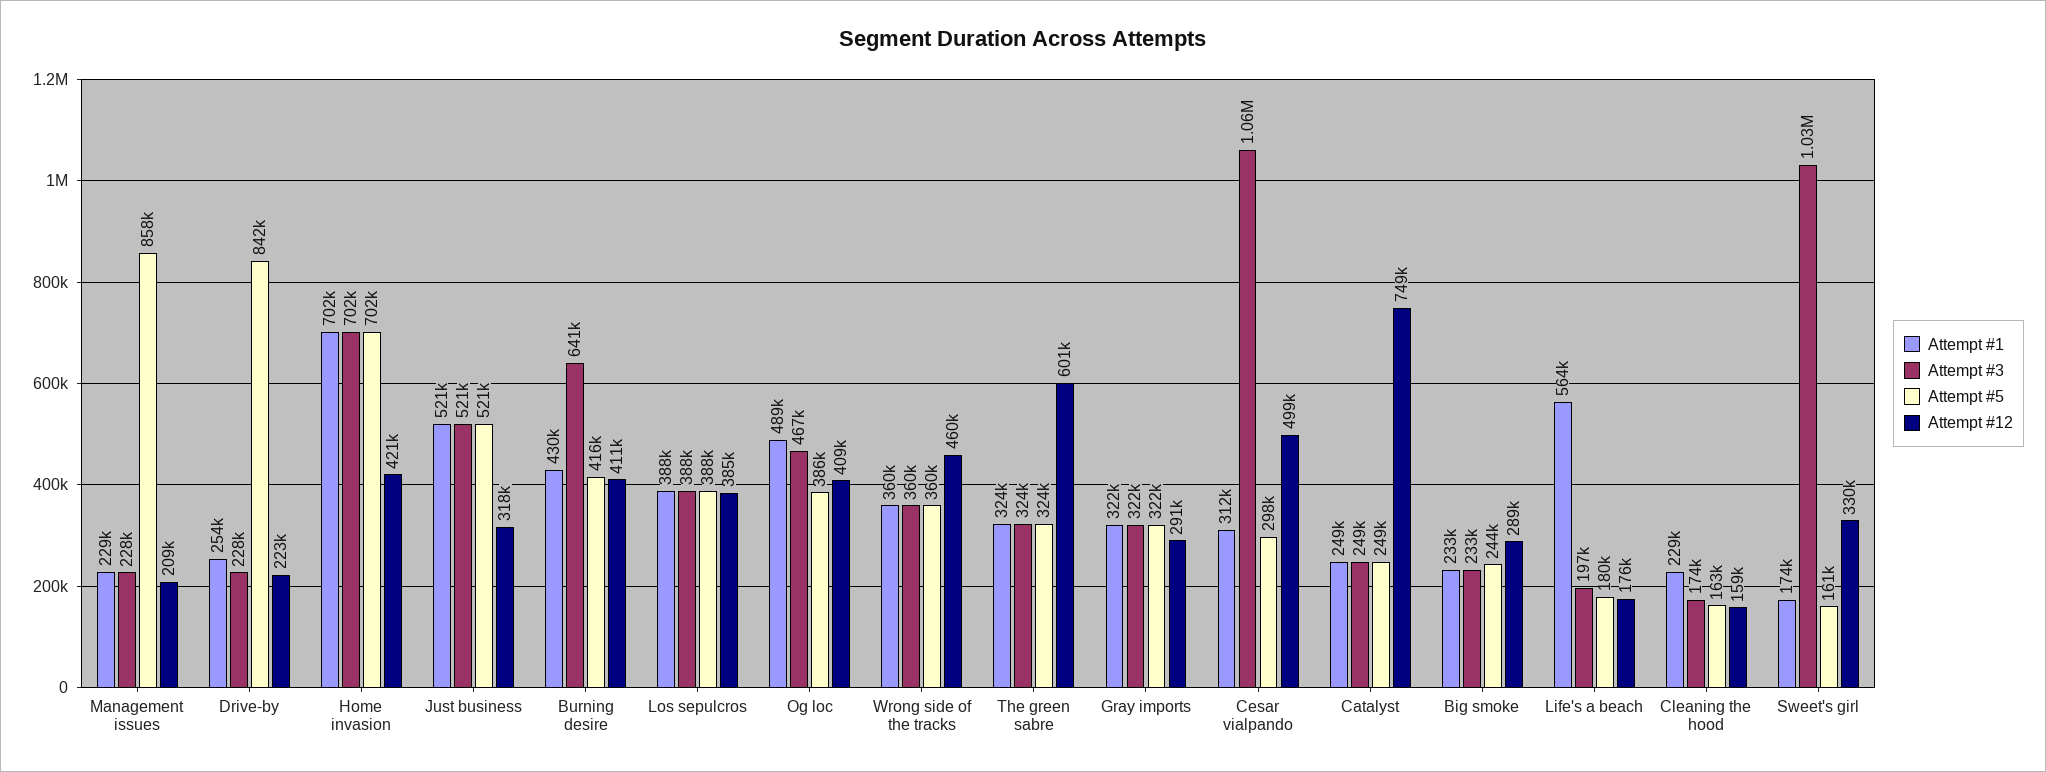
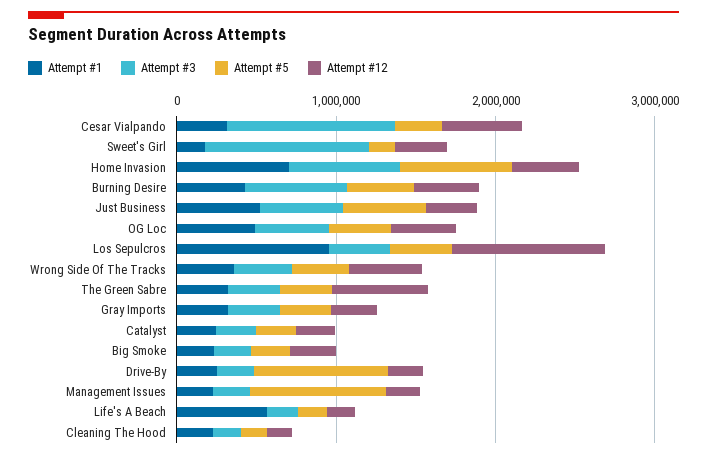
  {
    "Attempt #1": {
      "Management issues": 229000,
      "Drive-by": 254000,
      "Home invasion": 702000,
      "Just business": 521000,
      "Burning desire": 430000,
-     "Los sepulcros": 388000,
+     "Los sepulcros": 1000000,
      "Og loc": 489000,
      "Wrong side of the tracks": 360000,
      "The green sabre": 324000,
      "Gray imports": 322000,
      "Cesar vialpando": 312000,
      "Catalyst": 249000,
      "Big smoke": 233000,
      "Life's a beach": 564000,
      "Cleaning the hood": 229000,
      "Sweet's girl": 174000
    },
    "Attempt #3": {
      "Management issues": 228000,
      "Drive-by": 228000,
      "Home invasion": 702000,
      "Just business": 521000,
      "Burning desire": 641000,
      "Los sepulcros": 388000,
      "Og loc": 467000,
      "Wrong side of the tracks": 360000,
      "The green sabre": 324000,
      "Gray imports": 322000,
      "Cesar vialpando": 1060000,
      "Catalyst": 249000,
      "Big smoke": 233000,
      "Life's a beach": 197000,
      "Cleaning the hood": 174000,
      "Sweet's girl": 1030000
    },
    "Attempt #5": {
      "Management issues": 858000,
      "Drive-by": 842000,
      "Home invasion": 702000,
      "Just business": 521000,
      "Burning desire": 416000,
      "Los sepulcros": 388000,
      "Og loc": 386000,
      "Wrong side of the tracks": 360000,
      "The green sabre": 324000,
      "Gray imports": 322000,
      "Cesar vialpando": 298000,
      "Catalyst": 249000,
      "Big smoke": 244000,
      "Life's a beach": 180000,
      "Cleaning the hood": 163000,
      "Sweet's girl": 161000
    },
    "Attempt #12": {
      "Management issues": 209000,
      "Drive-by": 223000,
      "Home invasion": 421000,
      "Just business": 318000,
      "Burning desire": 411000,
-     "Los sepulcros": 385000,
+     "Los sepulcros": 1000000,
      "Og loc": 409000,
      "Wrong side of the tracks": 460000,
      "The green sabre": 601000,
      "Gray imports": 291000,
      "Cesar vialpando": 499000,
-     "Catalyst": 749000,
+     "Catalyst": 200000,
      "Big smoke": 289000,
      "Life's a beach": 176000,
      "Cleaning the hood": 159000,
      "Sweet's girl": 330000
    }
  }

